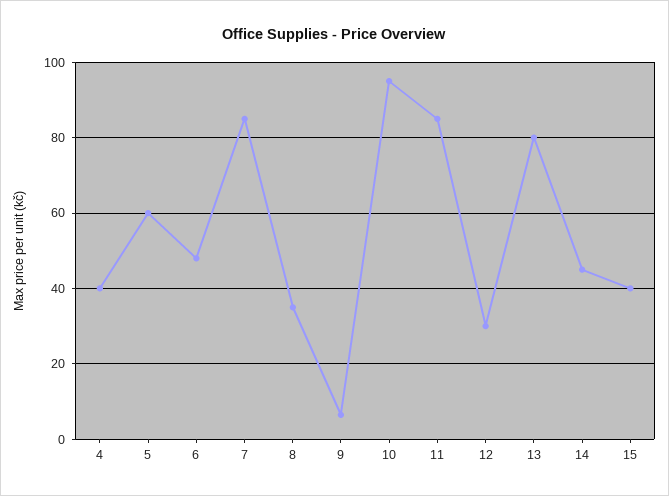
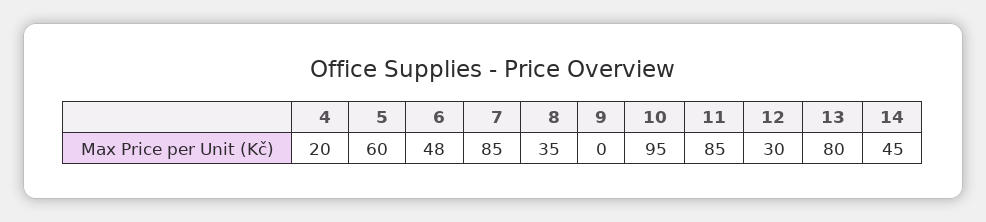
  {
-   "4": 40,
+   "4": 20,
    "5": 60,
    "6": 48,
    "7": 85,
    "8": 35,
-   "9": 6,
+   "9": 0,
    "10": 95,
    "11": 85,
    "12": 30,
    "13": 80,
-   "14": 45,
+   "14": 45
-   "15": 40
  }

